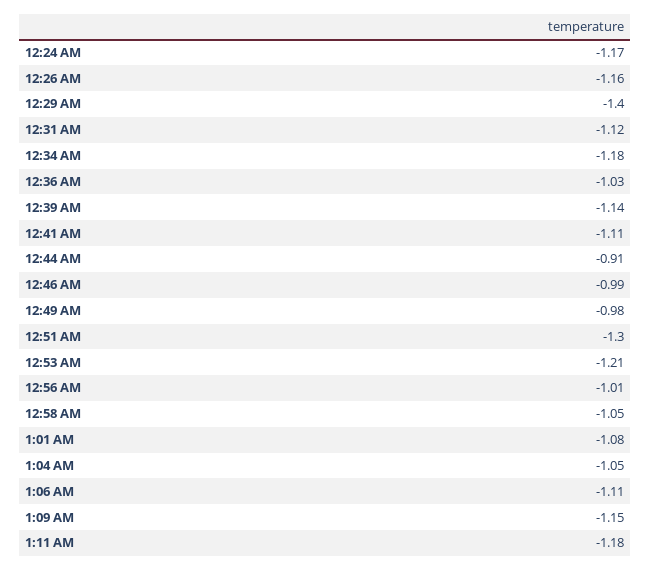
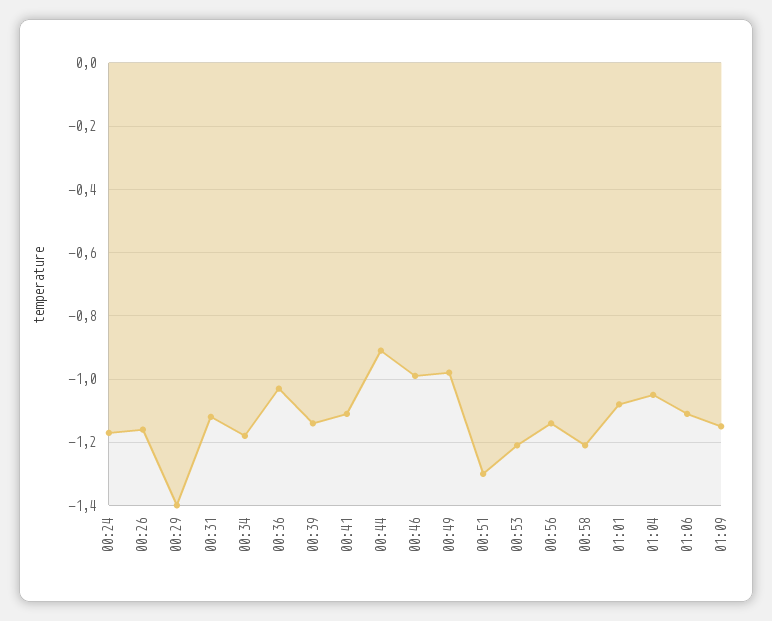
  {
    "12:24 AM": -1.17,
    "12:26 AM": -1.16,
    "12:29 AM": -1.4,
    "12:31 AM": -1.12,
    "12:34 AM": -1.18,
    "12:36 AM": -1.03,
    "12:39 AM": -1.14,
    "12:41 AM": -1.11,
    "12:44 AM": -0.91,
    "12:46 AM": -0.99,
    "12:49 AM": -0.98,
    "12:51 AM": -1.3,
    "12:53 AM": -1.21,
-   "12:56 AM": -1.01,
+   "12:56 AM": -1.15,
-   "12:58 AM": -1.05,
+   "12:58 AM": -1.2,
    "1:01 AM": -1.08,
    "1:04 AM": -1.05,
    "1:06 AM": -1.11,
-   "1:09 AM": -1.15,
+   "1:09 AM": -1.15
-   "1:11 AM": -1.18
  }

